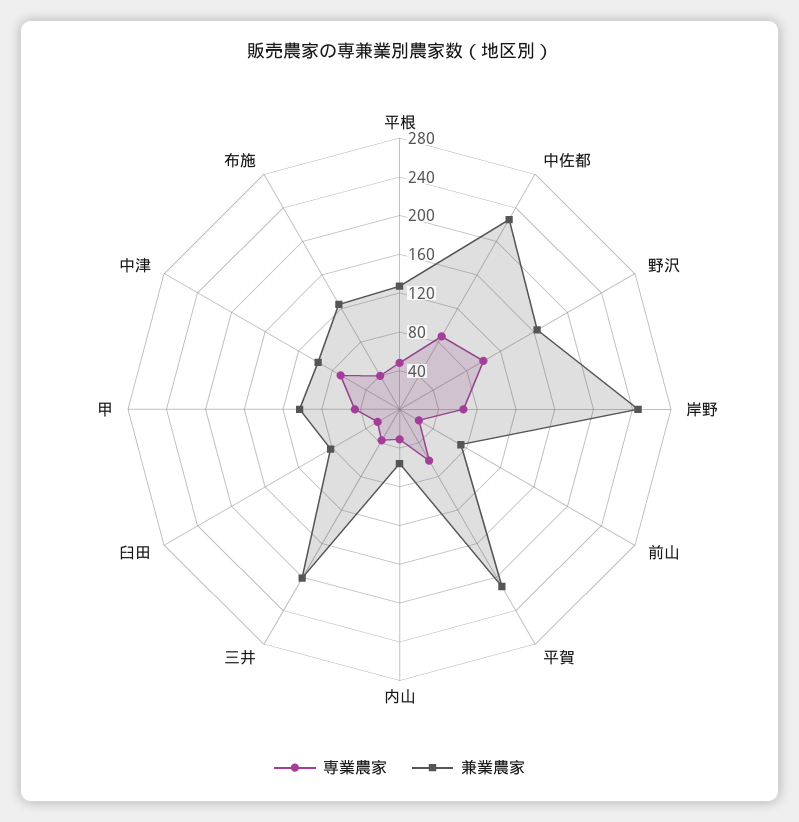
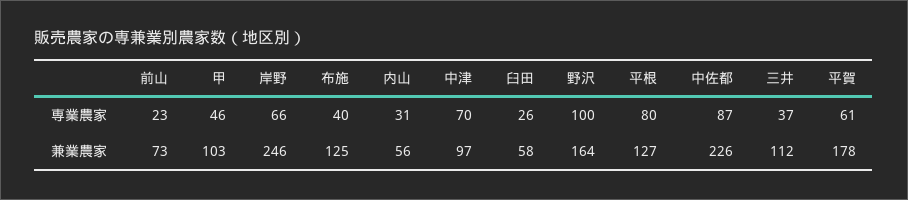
  {
    "専業農家": {
-     "平根": 50,
+     "平根": 80,
      "中佐都": 87,
      "野沢": 100,
      "岸野": 66,
      "前山": 23,
      "平賀": 61,
      "内山": 31,
      "三井": 37,
      "臼田": 26,
      "甲": 46,
      "中津": 70,
      "布施": 40
    },
    "兼業農家": {
      "平根": 127,
      "中佐都": 226,
      "野沢": 164,
      "岸野": 246,
      "前山": 73,
-     "平賀": 210,
+     "平賀": 178,
      "内山": 56,
-     "三井": 200,
+     "三井": 112,
-     "臼田": 80,
+     "臼田": 58,
      "甲": 103,
      "中津": 97,
      "布施": 125
    }
  }

